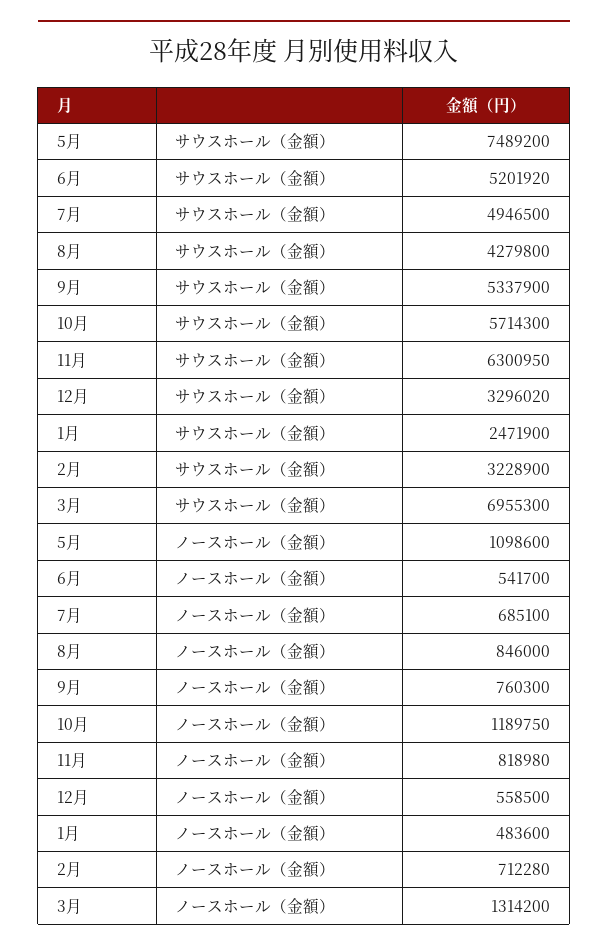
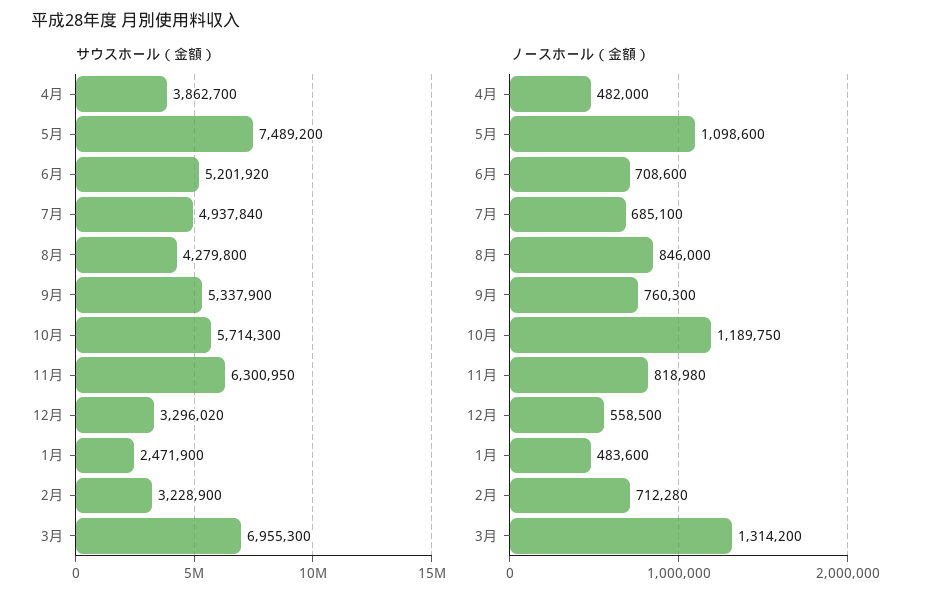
  {
    "サウスホール（金額）": {
      "5月": 7489200,
      "6月": 5201920,
-     "7月": 4946500,
+     "7月": 4937840,
      "8月": 4279800,
      "9月": 5337900,
      "10月": 5714300,
      "11月": 6300950,
      "12月": 3296020,
      "1月": 2471900,
      "2月": 3228900,
-     "3月": 6955300
+     "3月": 6955300,
+     "4月": 3862700
    },
    "ノースホール（金額）": {
      "5月": 1098600,
-     "6月": 541700,
+     "6月": 708600,
      "7月": 685100,
      "8月": 846000,
      "9月": 760300,
      "10月": 1189750,
      "11月": 818980,
      "12月": 558500,
      "1月": 483600,
      "2月": 712280,
-     "3月": 1314200
+     "3月": 1314200,
+     "4月": 482000
    }
  }

